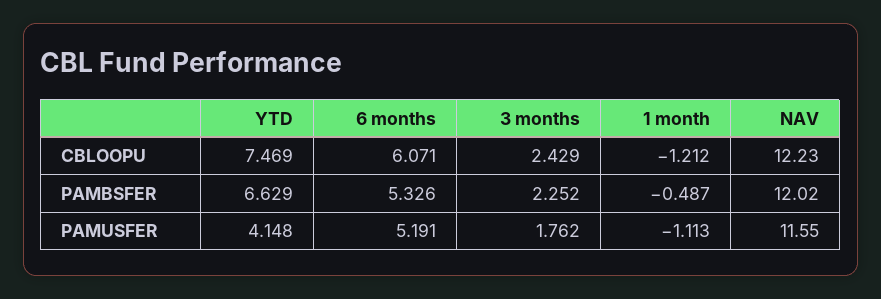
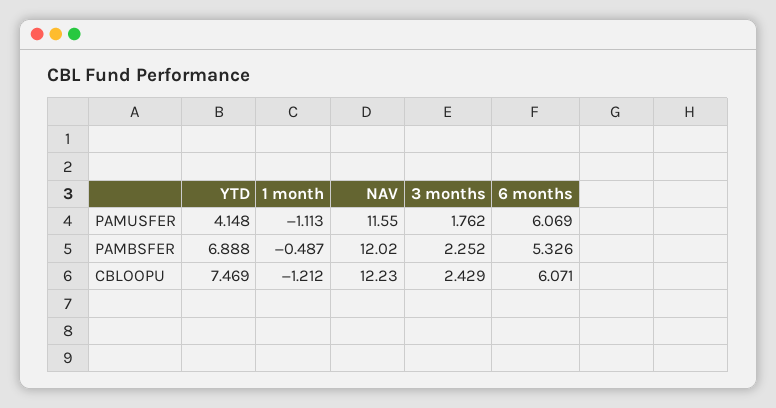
  {
    "YTD": {
      "CBLOOPU": 7.469,
-     "PAMBSFER": 6.629,
+     "PAMBSFER": 6.888,
      "PAMUSFER": 4.148
    },
    "6 months": {
      "CBLOOPU": 6.071,
      "PAMBSFER": 5.326,
-     "PAMUSFER": 5.191
+     "PAMUSFER": 6.069
    },
    "3 months": {
      "CBLOOPU": 2.429,
      "PAMBSFER": 2.252,
      "PAMUSFER": 1.762
    },
    "1 month": {
      "CBLOOPU": -1.212,
      "PAMBSFER": -0.487,
      "PAMUSFER": -1.113
    },
    "NAV": {
      "CBLOOPU": 12.23,
      "PAMBSFER": 12.02,
      "PAMUSFER": 11.55
    }
  }

